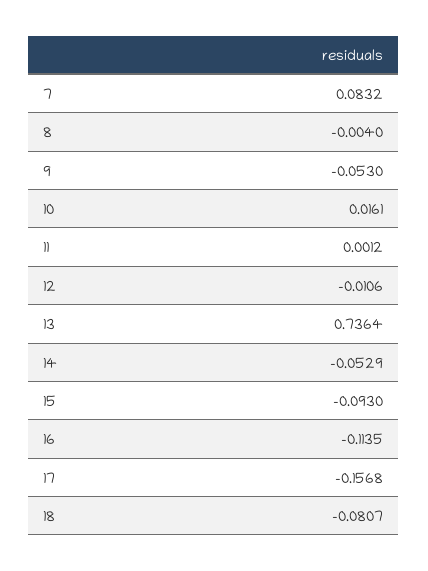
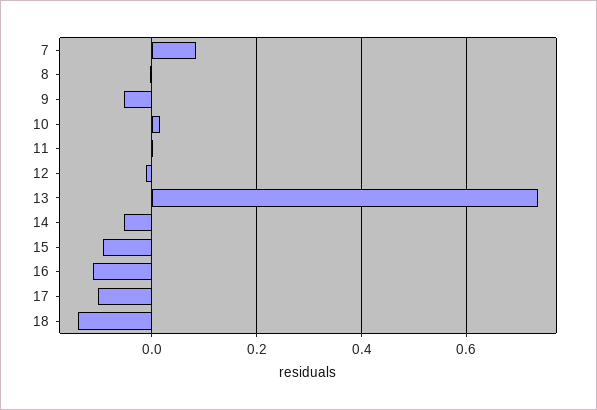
  {
    "7": 0.0832,
    "8": -0.004,
    "9": -0.053,
    "10": 0.0161,
    "11": 0.0012,
    "12": -0.0106,
    "13": 0.7364,
    "14": -0.0529,
    "15": -0.093,
    "16": -0.1135,
-   "17": -0.1568,
+   "17": -0.1,
-   "18": -0.0807
+   "18": -0.14
  }

